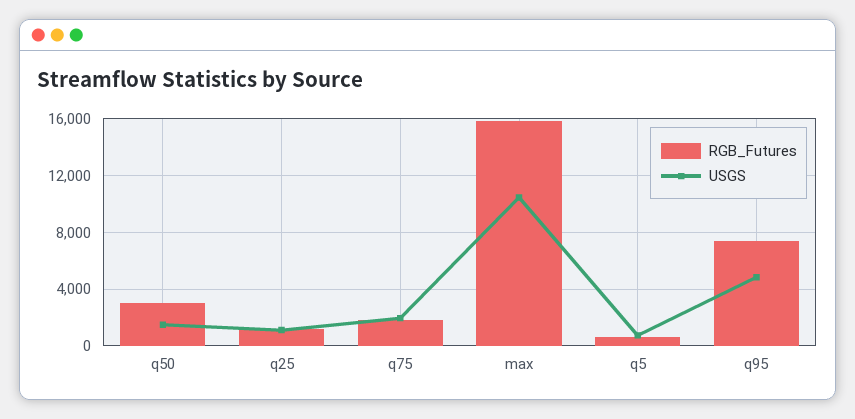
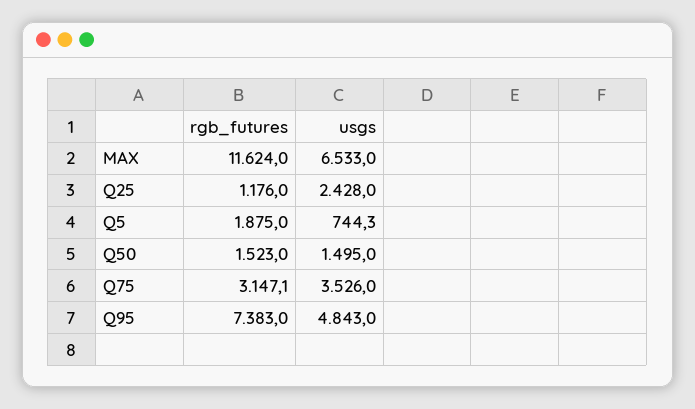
  {
    "RGB_Futures": {
-     "q50": 3000,
+     "q50": 1523,
      "q25": 1176,
-     "q75": 2000,
+     "q75": 3147.1,
-     "max": 16000,
+     "max": 11624,
-     "q5": 500,
+     "q5": 1875,
      "q95": 7383
    },
    "USGS": {
      "q50": 1495,
-     "q25": 1000,
+     "q25": 2428,
-     "q75": 2000,
+     "q75": 3526,
-     "max": 10500,
+     "max": 6533,
      "q5": 744.3,
      "q95": 4843
    }
  }

